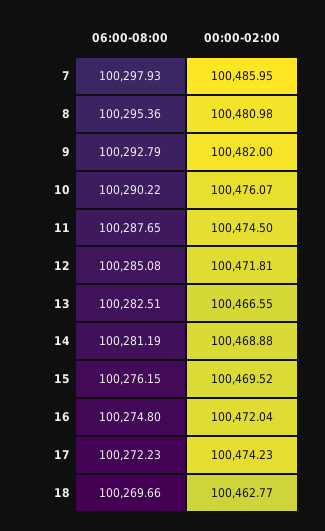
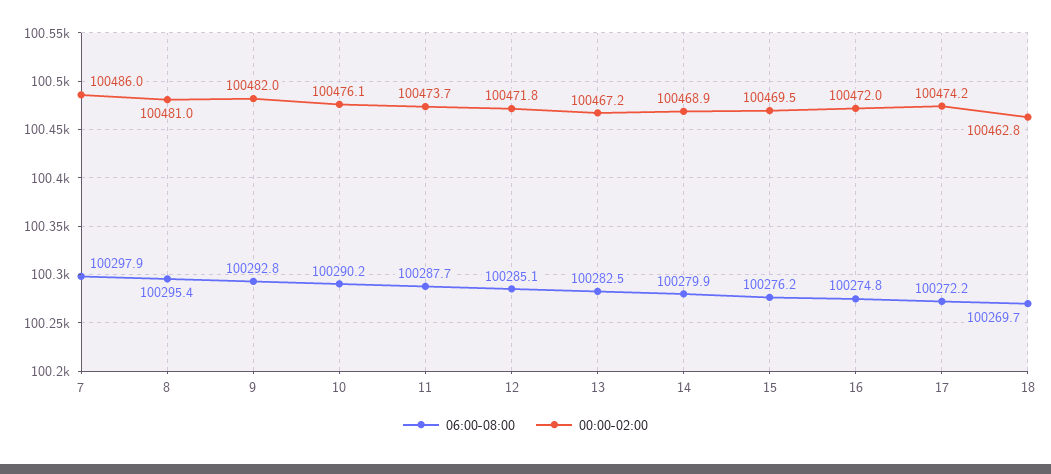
  {
    "06:00-08:00": {
      "7": 100297.93,
      "8": 100295.36,
      "9": 100292.79,
      "10": 100290.22,
      "11": 100287.65,
      "12": 100285.08,
      "13": 100282.51,
-     "14": 100281.19,
+     "14": 100279.9,
      "15": 100276.15,
      "16": 100274.8,
      "17": 100272.23,
      "18": 100269.66
    },
    "00:00-02:00": {
      "7": 100485.95,
      "8": 100480.98,
      "9": 100482,
      "10": 100476.07,
-     "11": 100474.5,
+     "11": 100473.7,
      "12": 100471.81,
-     "13": 100466.55,
+     "13": 100467.2,
      "14": 100468.88,
      "15": 100469.52,
      "16": 100472.04,
      "17": 100474.23,
      "18": 100462.77
    }
  }

